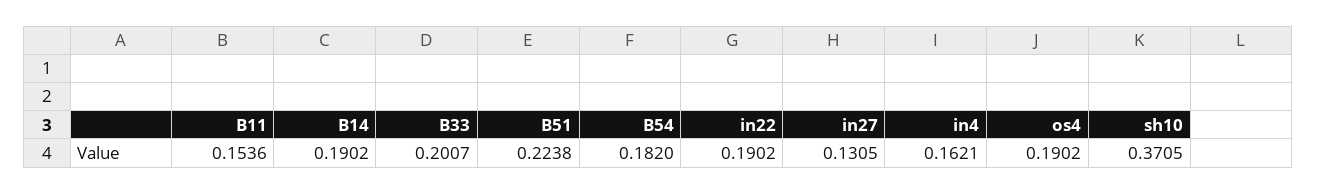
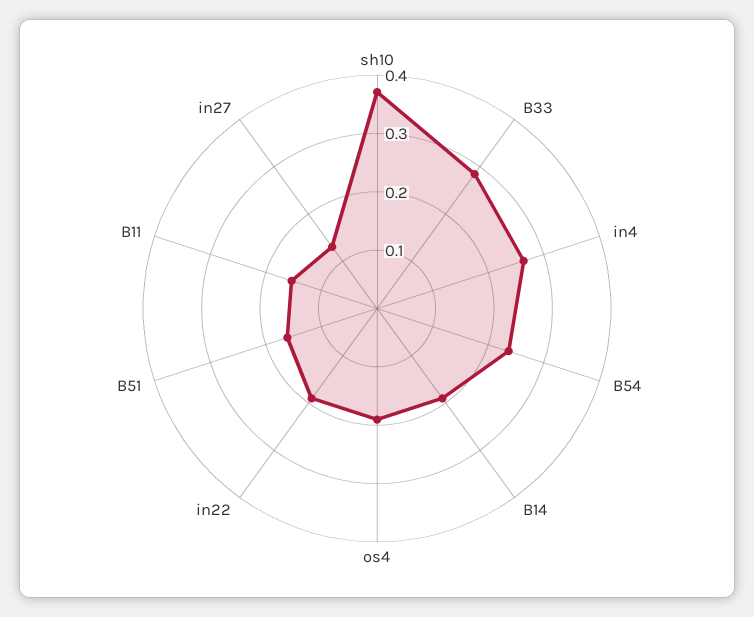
  {
    "B11": 0.1536,
    "B14": 0.1902,
-   "B33": 0.2007,
+   "B33": 0.28,
-   "B51": 0.2238,
+   "B51": 0.16,
-   "B54": 0.182,
+   "B54": 0.24,
    "in22": 0.1902,
    "in27": 0.1305,
-   "in4": 0.1621,
+   "in4": 0.26,
    "os4": 0.1902,
    "sh10": 0.3705
  }

